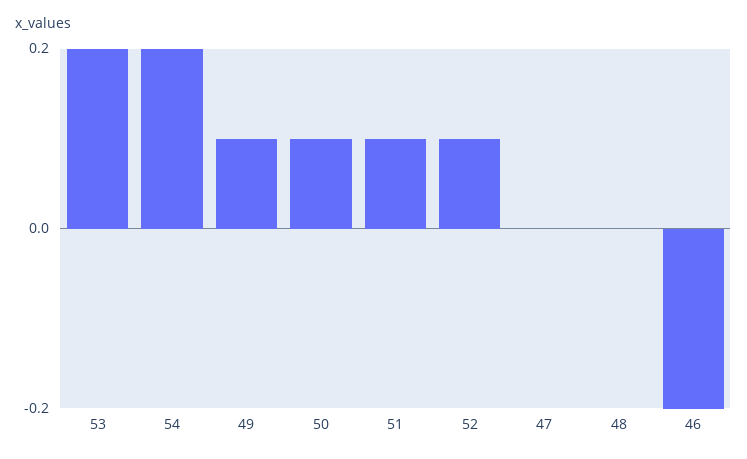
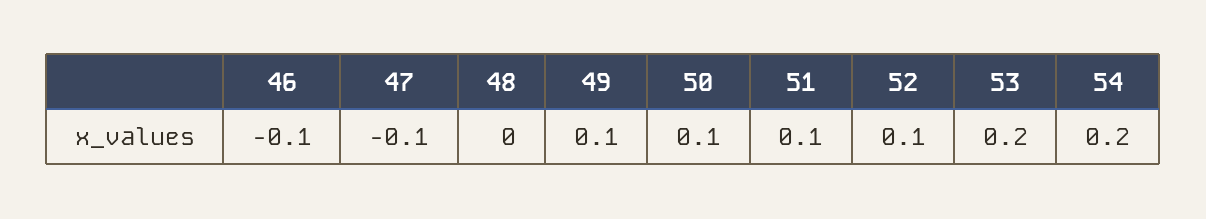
  {
    "53": 0.2,
    "54": 0.2,
    "49": 0.1,
    "50": 0.1,
    "51": 0.1,
    "52": 0.1,
-   "47": 0,
+   "47": -0.1,
    "48": 0,
-   "46": -0.2
+   "46": -0.1
  }

